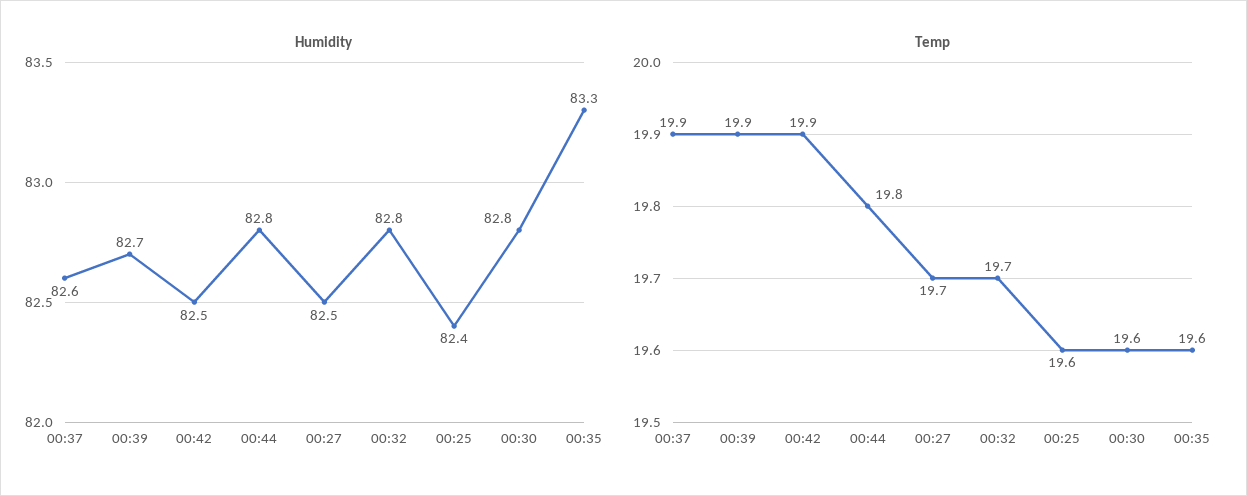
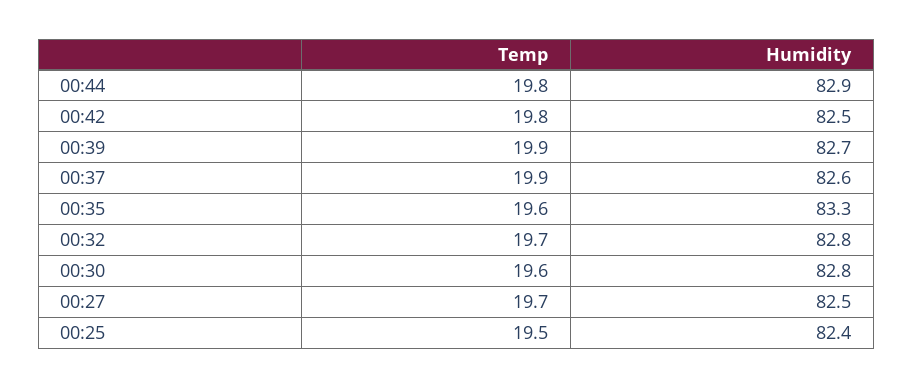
  {
    "Humidity": {
      "00:37": 82.6,
      "00:39": 82.7,
      "00:42": 82.5,
-     "00:44": 82.8,
+     "00:44": 82.9,
      "00:27": 82.5,
      "00:32": 82.8,
      "00:25": 82.4,
      "00:30": 82.8,
      "00:35": 83.3
    },
    "Temp": {
      "00:37": 19.9,
      "00:39": 19.9,
-     "00:42": 19.9,
+     "00:42": 19.8,
      "00:44": 19.8,
      "00:27": 19.7,
      "00:32": 19.7,
-     "00:25": 19.6,
+     "00:25": 19.5,
      "00:30": 19.6,
      "00:35": 19.6
    }
  }

